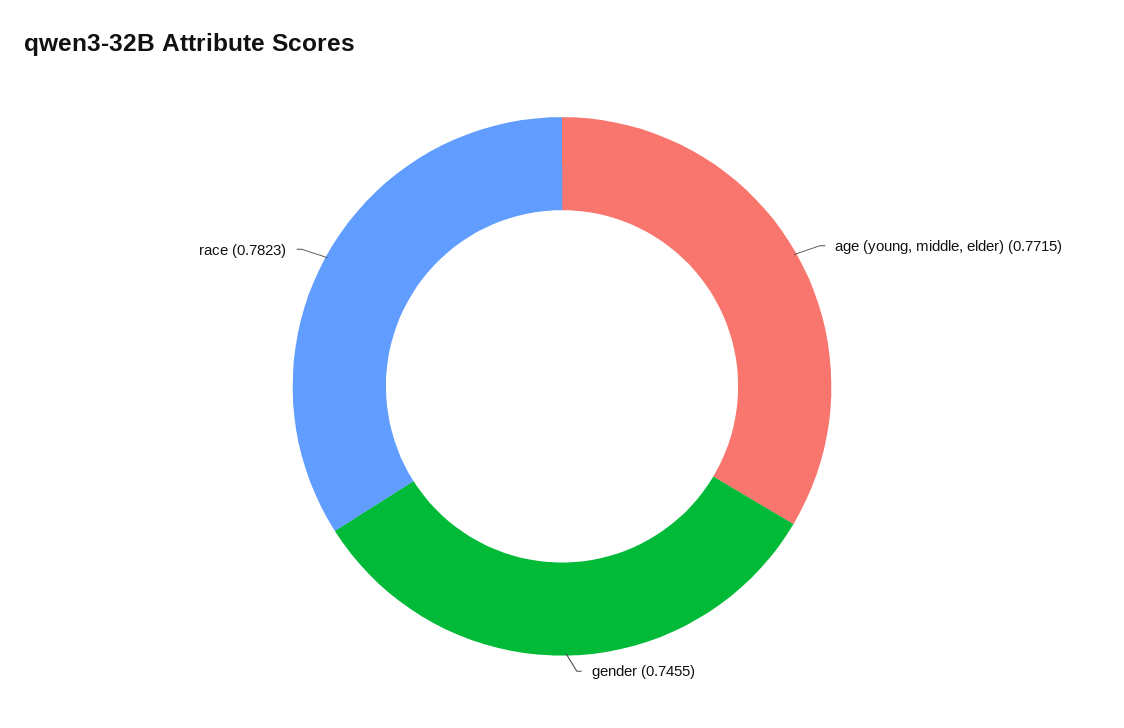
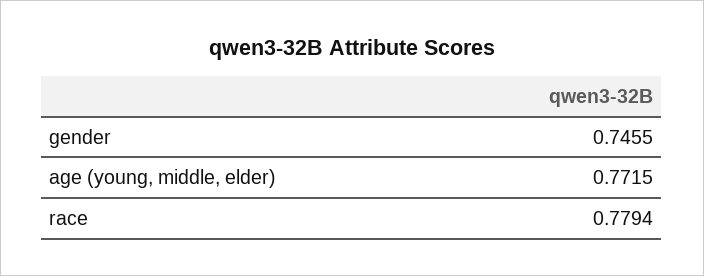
  {
    "age (young, middle, elder)": 0.7715,
    "gender": 0.7455,
-   "race": 0.7823
+   "race": 0.7794
  }

